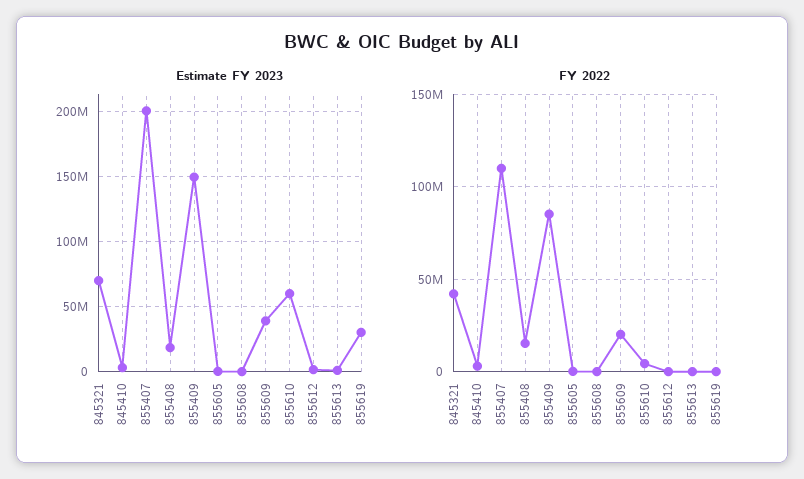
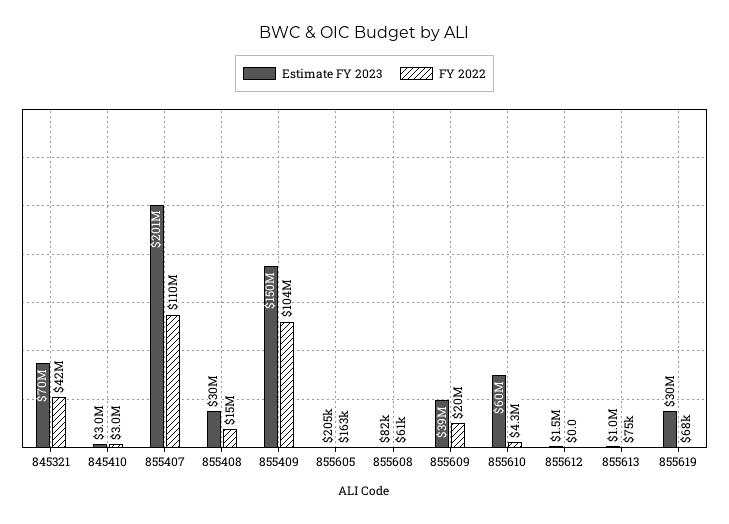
  {
    "Estimate FY 2023": {
      "845321": 70000000,
      "845410": 3000000,
      "855407": 201000000,
-     "855408": 20000000,
+     "855408": 30000000,
      "855409": 150000000,
      "855605": 205000,
      "855608": 82000,
      "855609": 39000000,
      "855610": 60000000,
      "855612": 1500000,
      "855613": 1000000,
      "855619": 30000000
    },
    "FY 2022": {
      "845321": 42000000,
      "845410": 3000000,
      "855407": 110000000,
      "855408": 15000000,
-     "855409": 85000000,
+     "855409": 104000000,
      "855605": 163000,
      "855608": 61000,
      "855609": 20000000,
      "855610": 4300000,
      "855612": 0,
      "855613": 75000,
      "855619": 68000
    }
  }

